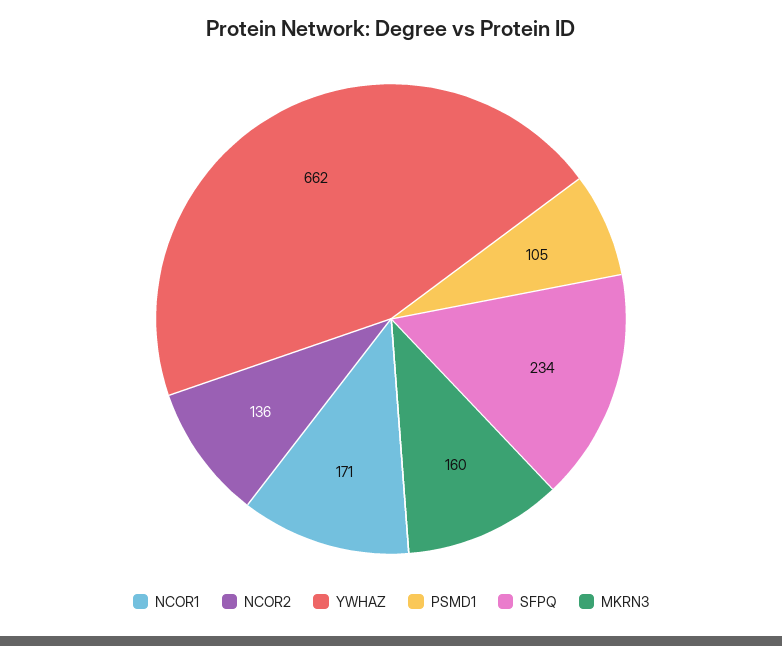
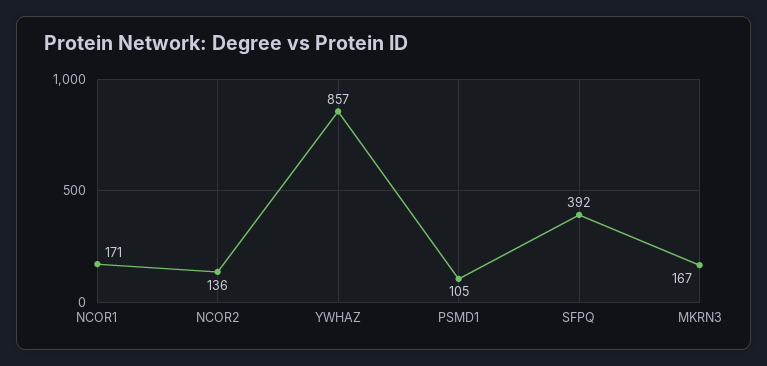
  {
    "NCOR1": 171,
    "NCOR2": 136,
-   "YWHAZ": 662,
+   "YWHAZ": 857,
    "PSMD1": 105,
-   "SFPQ": 234,
+   "SFPQ": 392,
-   "MKRN3": 160
+   "MKRN3": 167
  }

